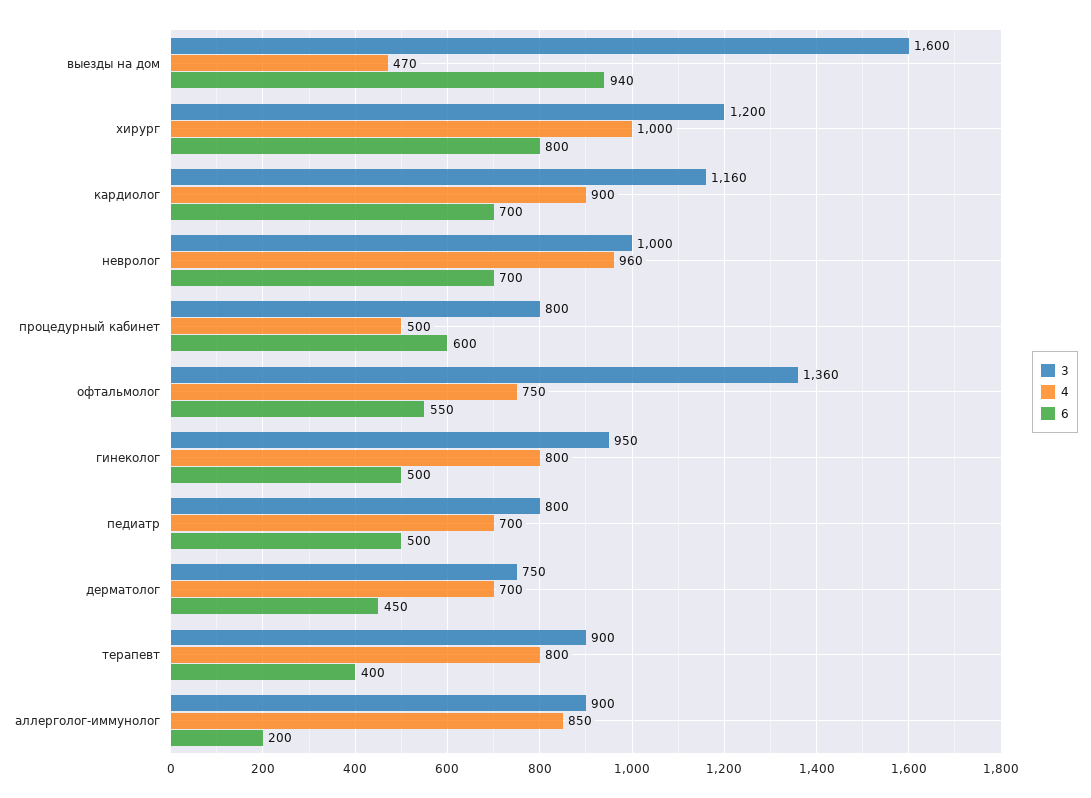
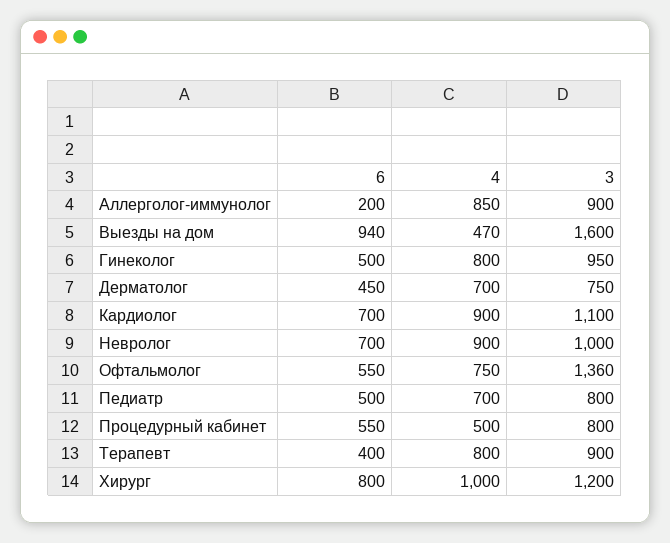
  {
    "3": {
      "выезды на дом": 1600,
      "хирург": 1200,
-     "кардиолог": 1160,
+     "кардиолог": 1100,
      "невролог": 1000,
      "процедурный кабинет": 800,
      "офтальмолог": 1360,
      "гинеколог": 950,
      "педиатр": 800,
      "дерматолог": 750,
      "терапевт": 900,
      "аллерголог-иммунолог": 900
    },
    "4": {
      "выезды на дом": 470,
      "хирург": 1000,
      "кардиолог": 900,
-     "невролог": 960,
+     "невролог": 900,
      "процедурный кабинет": 500,
      "офтальмолог": 750,
      "гинеколог": 800,
      "педиатр": 700,
      "дерматолог": 700,
      "терапевт": 800,
      "аллерголог-иммунолог": 850
    },
    "6": {
      "выезды на дом": 940,
      "хирург": 800,
      "кардиолог": 700,
      "невролог": 700,
-     "процедурный кабинет": 600,
+     "процедурный кабинет": 550,
      "офтальмолог": 550,
      "гинеколог": 500,
      "педиатр": 500,
      "дерматолог": 450,
      "терапевт": 400,
      "аллерголог-иммунолог": 200
    }
  }

